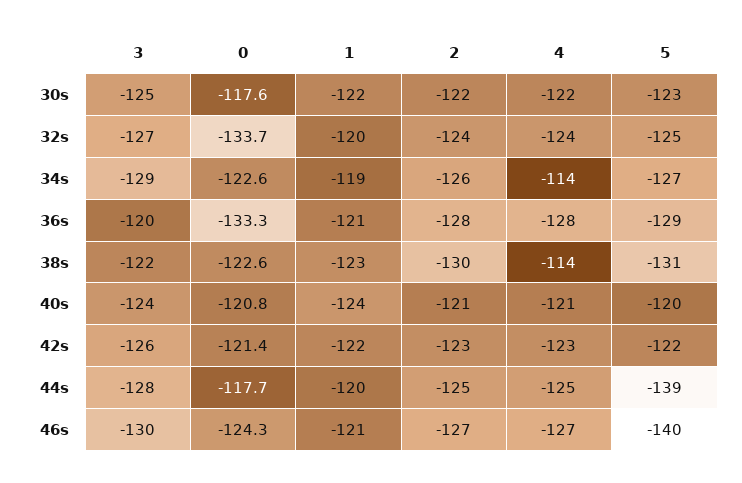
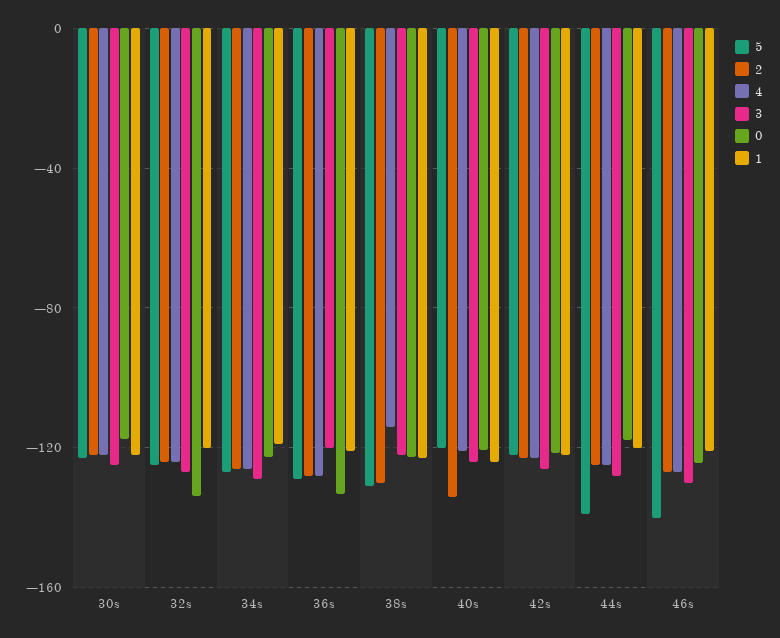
  {
    "3": {
      "30s": -125,
      "32s": -127,
      "34s": -129,
      "36s": -120,
      "38s": -122,
      "40s": -124,
      "42s": -126,
      "44s": -128,
      "46s": -130
    },
    "0": {
      "30s": -117.6,
      "32s": -133.7,
      "34s": -122.6,
      "36s": -133.3,
      "38s": -122.6,
      "40s": -120.8,
      "42s": -121.4,
      "44s": -117.7,
      "46s": -124.3
    },
    "1": {
      "30s": -122,
      "32s": -120,
      "34s": -119,
      "36s": -121,
      "38s": -123,
      "40s": -124,
      "42s": -122,
      "44s": -120,
      "46s": -121
    },
    "2": {
      "30s": -122,
      "32s": -124,
      "34s": -126,
      "36s": -128,
      "38s": -130,
-     "40s": -121,
+     "40s": -135,
      "42s": -123,
      "44s": -125,
      "46s": -127
    },
    "4": {
      "30s": -122,
      "32s": -124,
-     "34s": -114,
+     "34s": -125,
      "36s": -128,
      "38s": -114,
      "40s": -121,
      "42s": -123,
      "44s": -125,
      "46s": -127
    },
    "5": {
      "30s": -123,
      "32s": -125,
      "34s": -127,
      "36s": -129,
      "38s": -131,
      "40s": -120,
      "42s": -122,
      "44s": -139,
      "46s": -140
    }
  }

